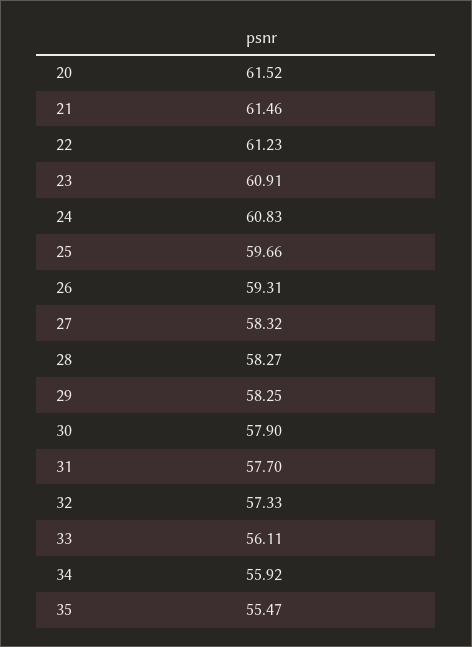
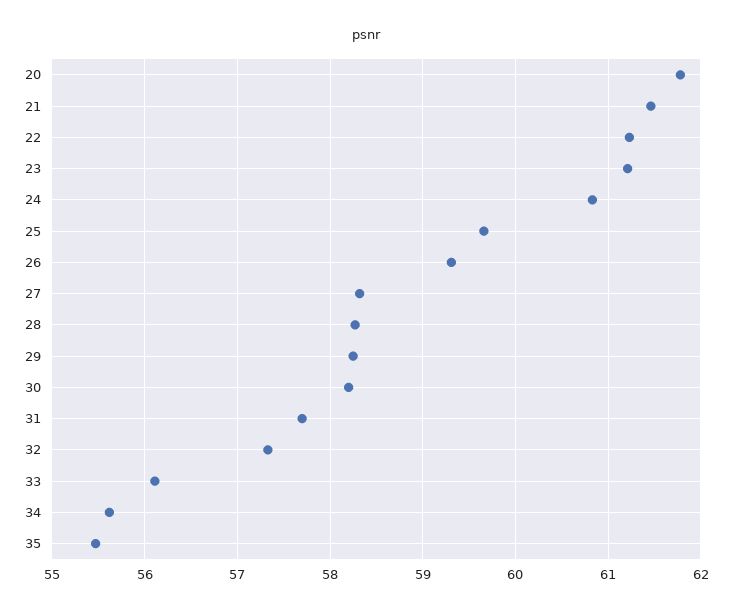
  {
-   "20": 61.52,
+   "20": 61.8,
    "21": 61.46,
    "22": 61.23,
-   "23": 60.91,
+   "23": 61.2,
    "24": 60.83,
    "25": 59.66,
    "26": 59.31,
    "27": 58.32,
    "28": 58.27,
    "29": 58.25,
-   "30": 57.9,
+   "30": 58.2,
    "31": 57.7,
    "32": 57.33,
    "33": 56.11,
-   "34": 55.92,
+   "34": 55.6,
    "35": 55.47
  }

